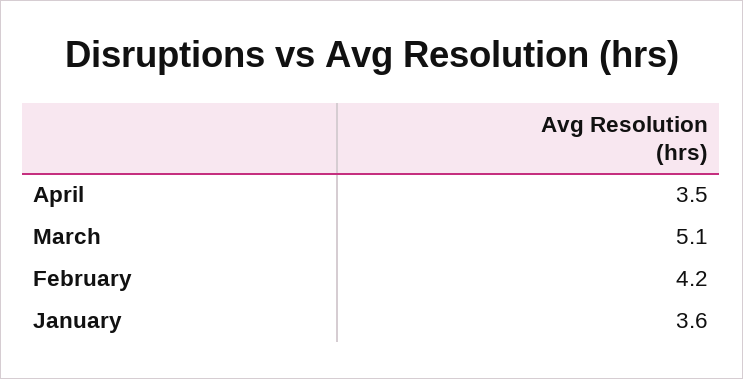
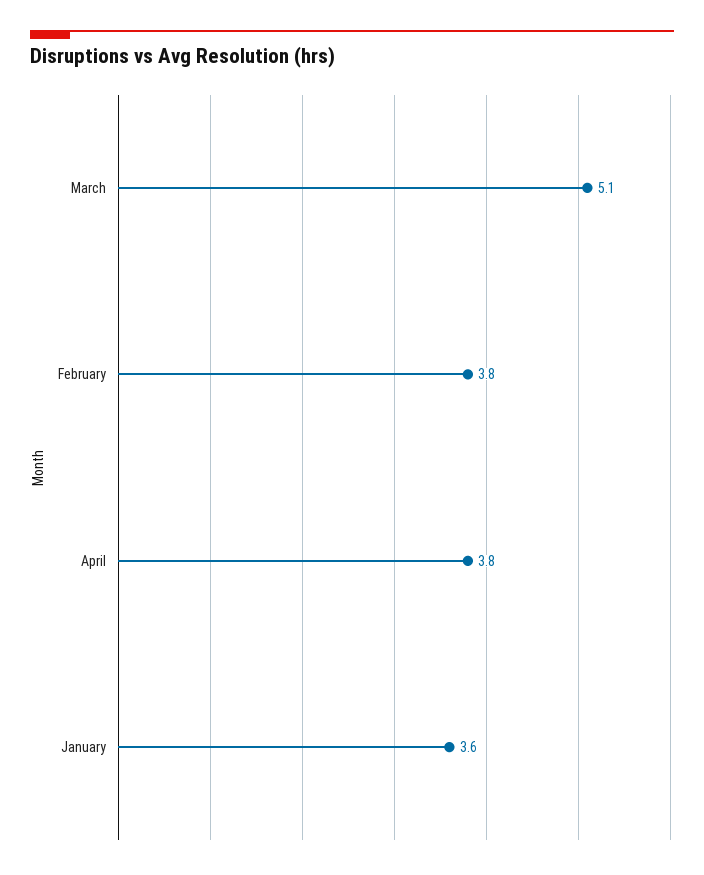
  {
-   "April": 3.5,
+   "April": 3.8,
    "March": 5.1,
-   "February": 4.2,
+   "February": 3.8,
    "January": 3.6
  }

